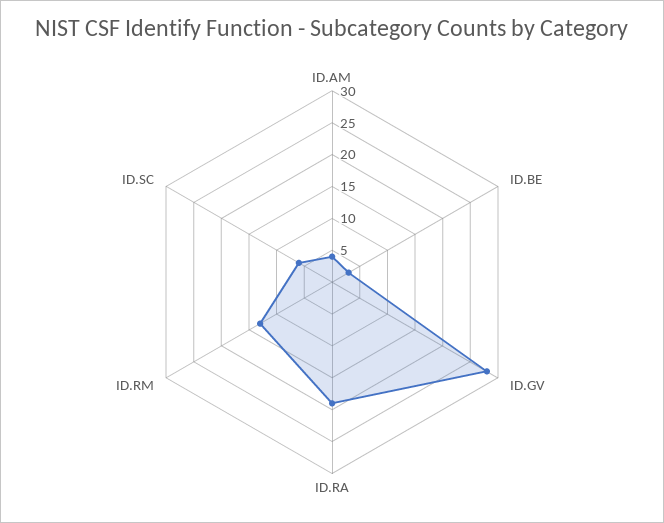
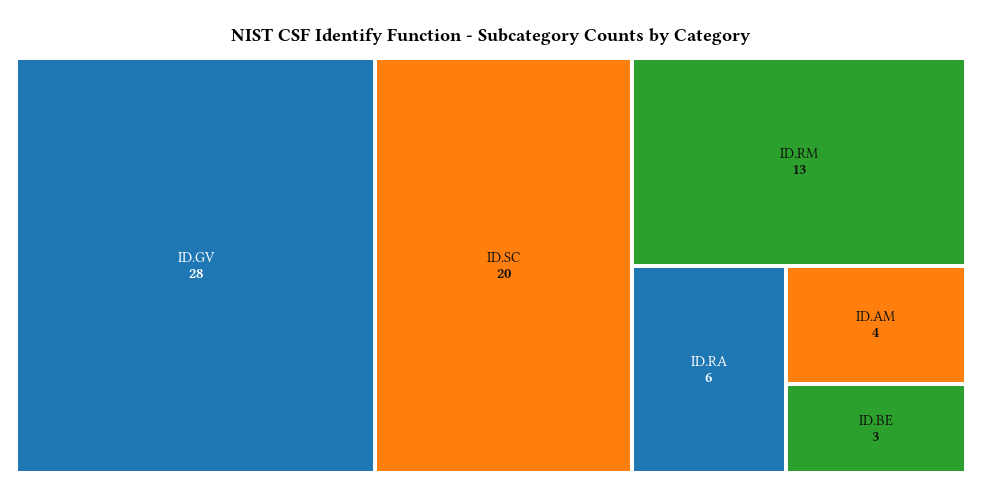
  {
    "ID.AM": 4,
    "ID.BE": 3,
    "ID.GV": 28,
-   "ID.RA": 20,
+   "ID.RA": 6,
    "ID.RM": 13,
-   "ID.SC": 5
+   "ID.SC": 20
  }

